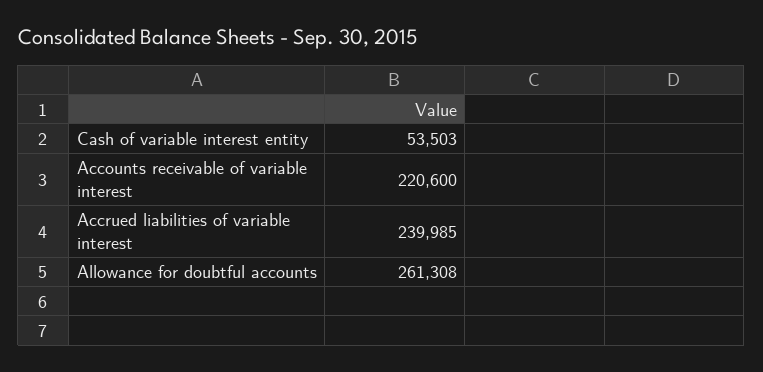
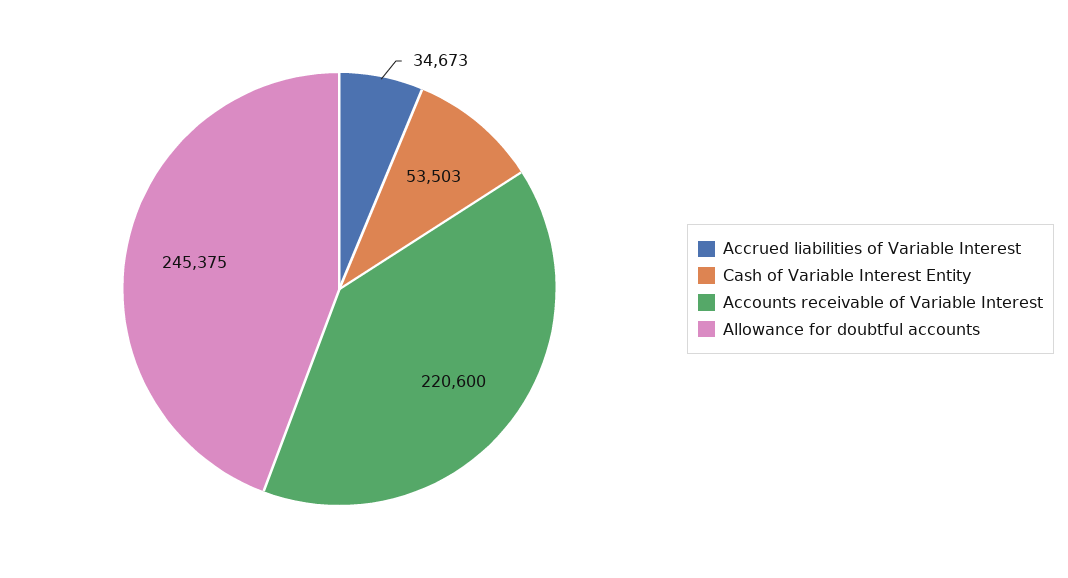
  {
    "Cash of variable interest entity": 53503,
    "Accounts receivable of variable interest": 220600,
-   "Accrued liabilities of variable interest": 239985,
+   "Accrued liabilities of variable interest": 34673,
-   "Allowance for doubtful accounts": 261308
+   "Allowance for doubtful accounts": 245375
  }

